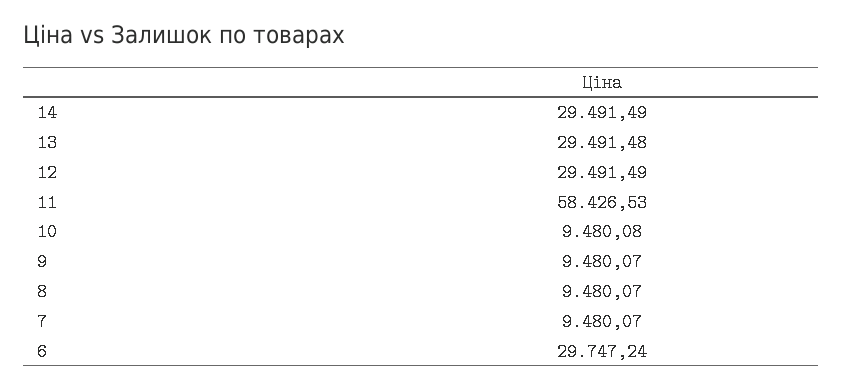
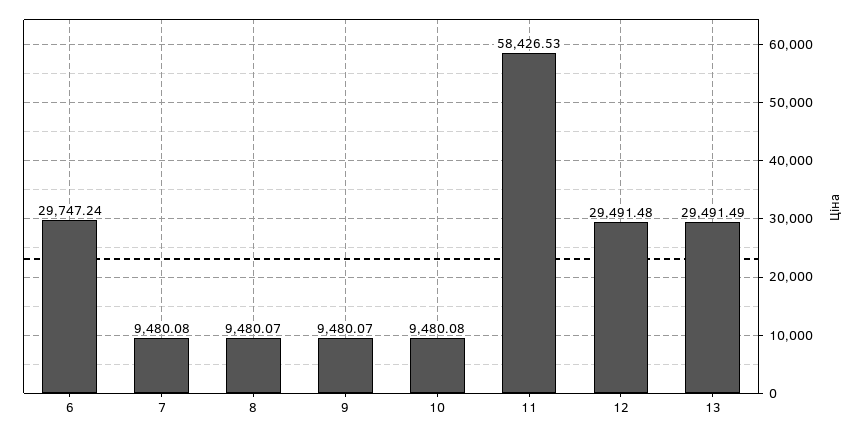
  {
-   "14": 29491.49,
-   "13": 29491.48,
+   "13": 29491.49,
-   "12": 29491.49,
+   "12": 29491.48,
    "11": 58426.53,
    "10": 9480.08,
    "9": 9480.07,
    "8": 9480.07,
-   "7": 9480.07,
+   "7": 9480.08,
    "6": 29747.24
  }

